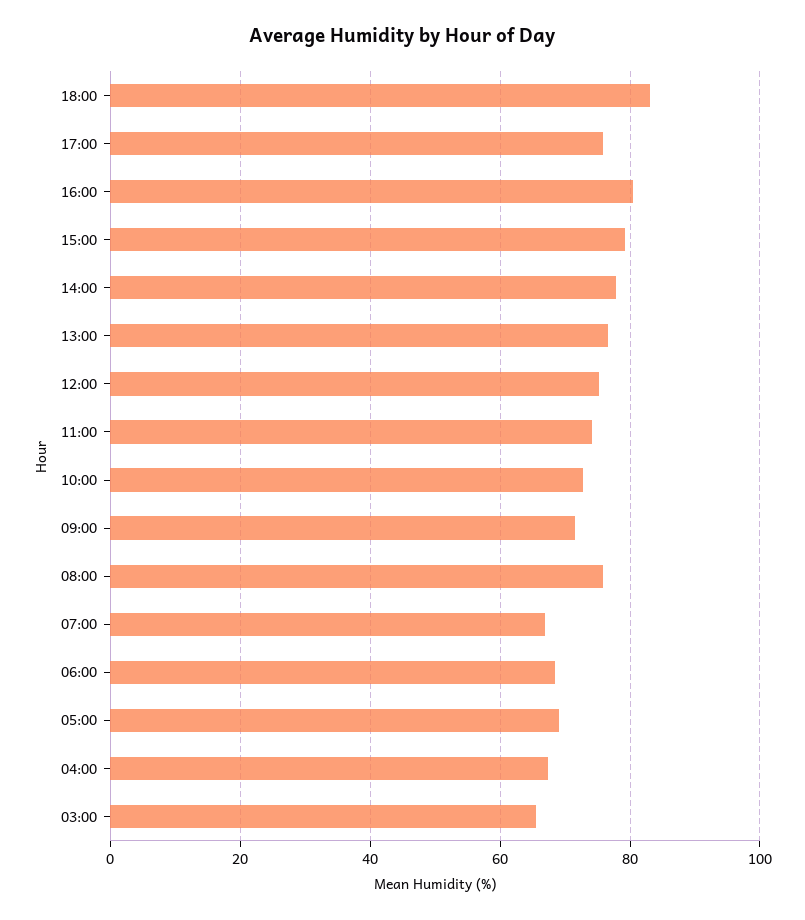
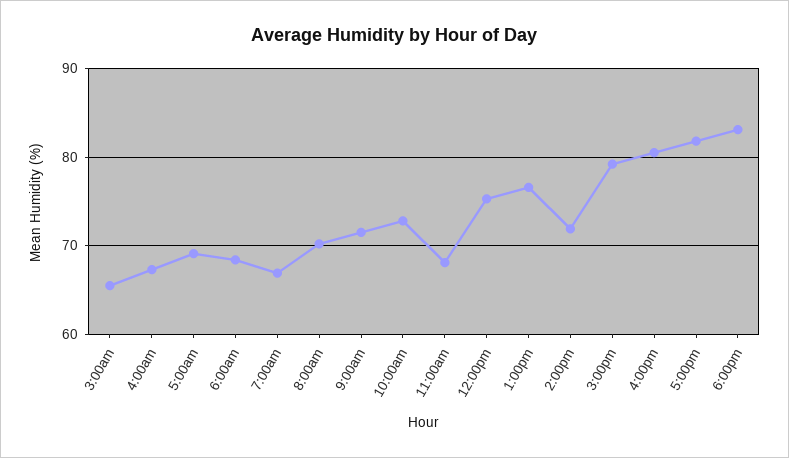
  {
    "18:00": 83,
-   "17:00": 76,
+   "17:00": 82,
    "16:00": 81,
    "15:00": 79,
-   "14:00": 78,
+   "14:00": 72,
    "13:00": 77,
    "12:00": 75,
-   "11:00": 74,
+   "11:00": 68,
    "10:00": 73,
    "09:00": 72,
-   "08:00": 76,
+   "08:00": 70,
    "07:00": 67,
    "06:00": 68,
    "05:00": 69,
    "04:00": 67,
    "03:00": 66
  }

